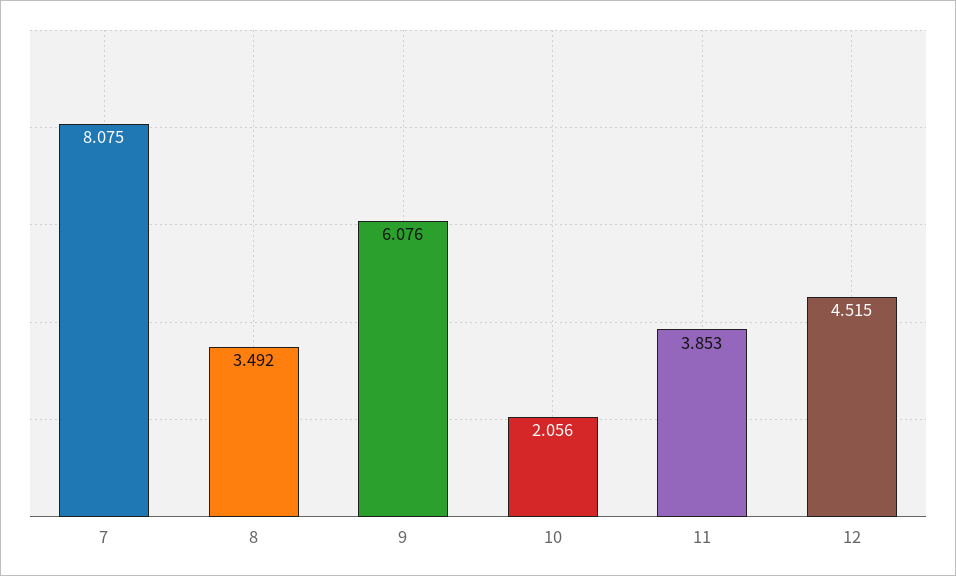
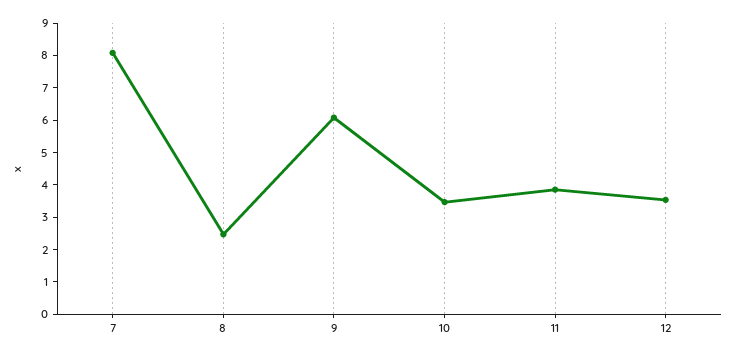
  {
    "7": 8.075,
-   "8": 3.492,
+   "8": 2.5,
    "9": 6.076,
-   "10": 2.056,
+   "10": 3.5,
    "11": 3.853,
-   "12": 4.515
+   "12": 3.5
  }

